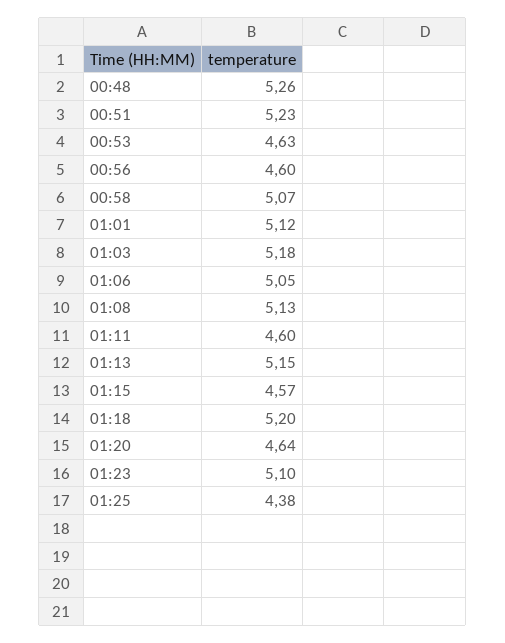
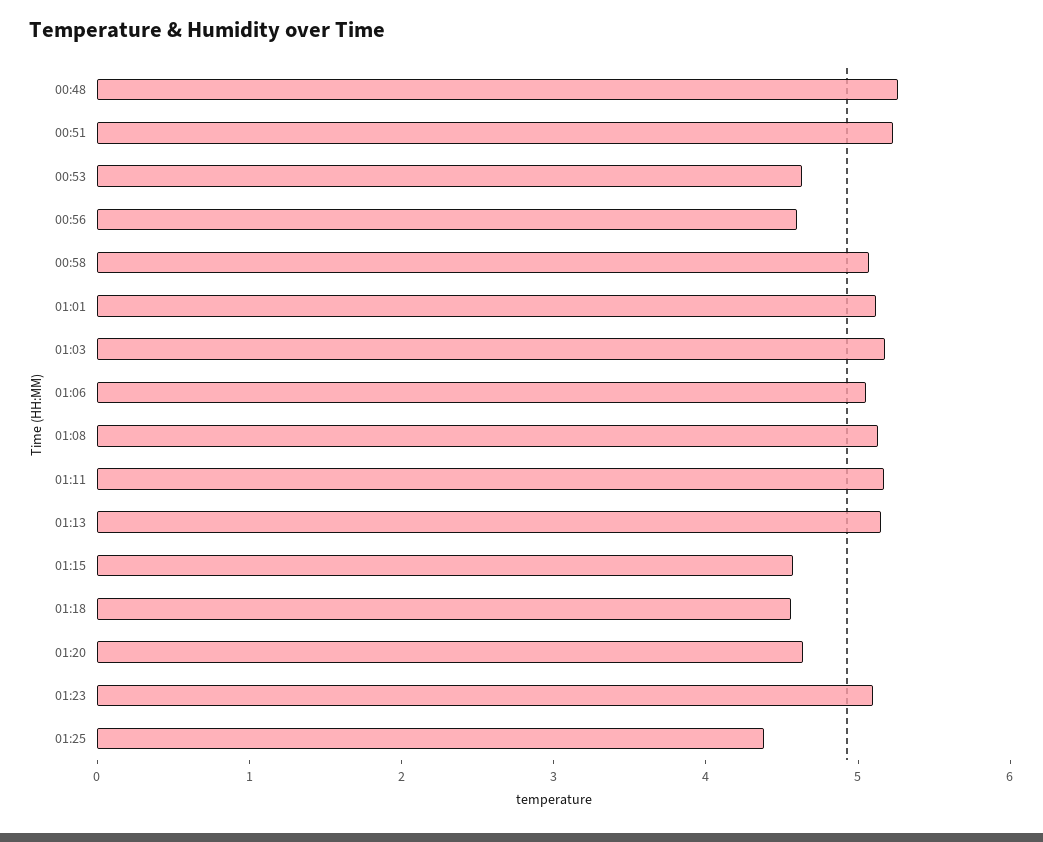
  {
    "00:48": 5.26,
    "00:51": 5.23,
    "00:53": 4.63,
    "00:56": 4.6,
    "00:58": 5.07,
    "01:01": 5.12,
    "01:03": 5.18,
    "01:06": 5.05,
    "01:08": 5.13,
-   "01:11": 4.6,
+   "01:11": 5.2,
    "01:13": 5.15,
    "01:15": 4.57,
-   "01:18": 5.2,
+   "01:18": 4.6,
    "01:20": 4.64,
    "01:23": 5.1,
    "01:25": 4.38
  }

